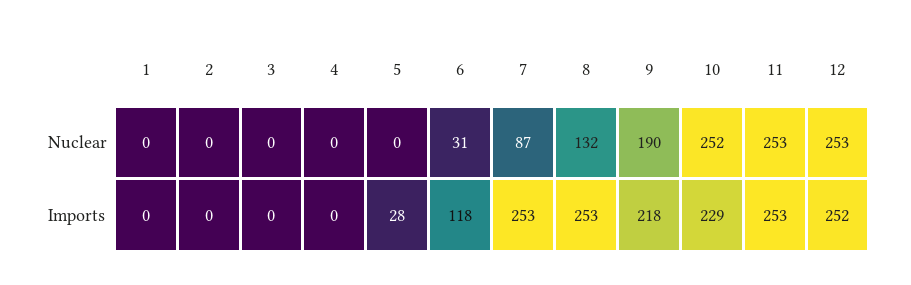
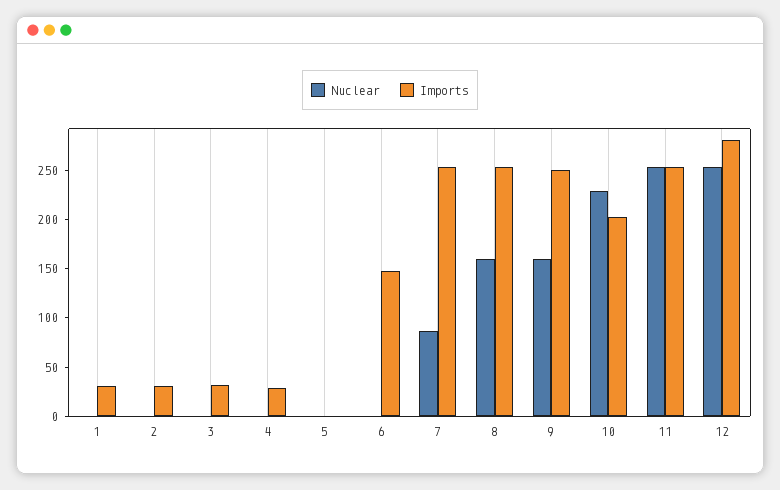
  {
    "Nuclear": {
      "1": 0,
      "2": 0,
      "3": 0,
      "4": 0,
      "5": 0,
-     "6": 31,
+     "6": 0,
      "7": 87,
-     "8": 132,
+     "8": 160,
-     "9": 190,
+     "9": 160,
-     "10": 252,
+     "10": 230,
      "11": 253,
      "12": 253
    },
    "Imports": {
-     "1": 0,
+     "1": 30,
-     "2": 0,
+     "2": 30,
-     "3": 0,
+     "3": 30,
-     "4": 0,
+     "4": 30,
-     "5": 28,
+     "5": 0,
-     "6": 118,
+     "6": 150,
      "7": 253,
      "8": 253,
-     "9": 218,
+     "9": 250,
-     "10": 229,
+     "10": 200,
      "11": 253,
-     "12": 252
+     "12": 280
    }
  }

